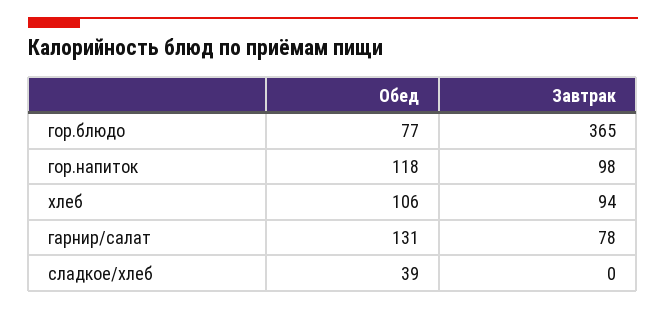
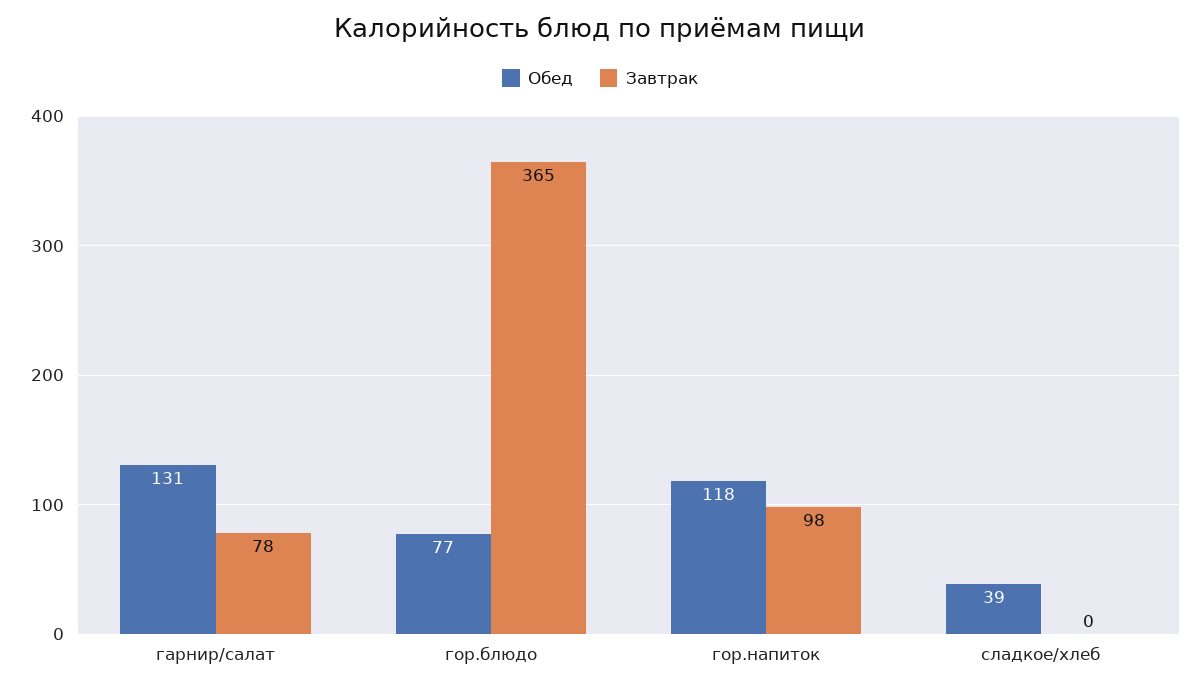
  {
    "Обед": {
      "гор.блюдо": 77,
      "гор.напиток": 118,
-     "хлеб": 106,
      "гарнир/салат": 131,
      "сладкое/хлеб": 39
    },
    "Завтрак": {
      "гор.блюдо": 365,
      "гор.напиток": 98,
-     "хлеб": 94,
      "гарнир/салат": 78,
      "сладкое/хлеб": 0
    }
  }

